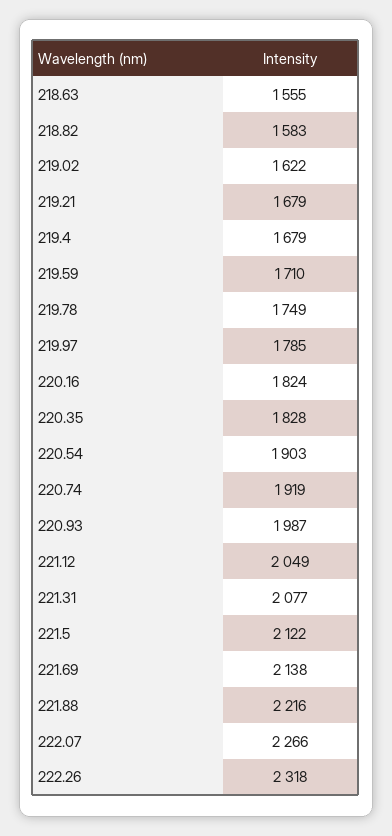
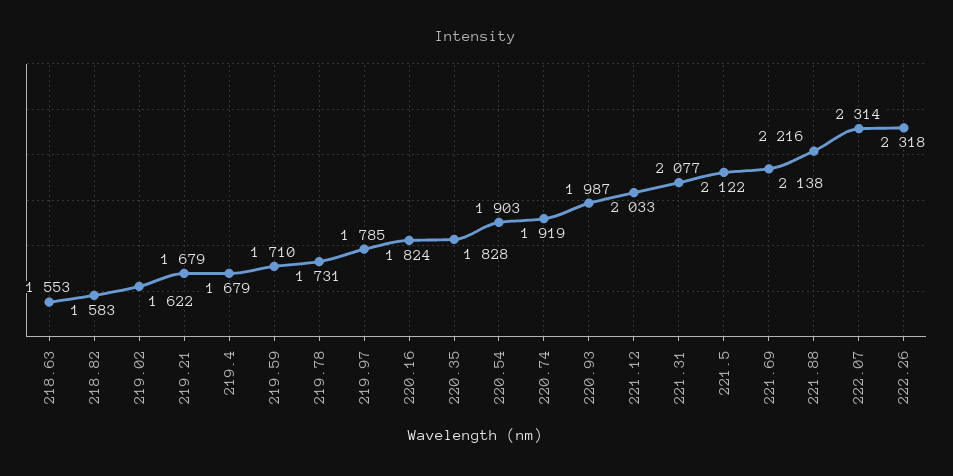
  {
-   "218.63": 1555,
+   "218.63": 1553,
    "218.82": 1583,
    "219.02": 1622,
    "219.21": 1679,
    "219.4": 1679,
    "219.59": 1710,
-   "219.78": 1749,
+   "219.78": 1731,
    "219.97": 1785,
    "220.16": 1824,
    "220.35": 1828,
    "220.54": 1903,
    "220.74": 1919,
    "220.93": 1987,
-   "221.12": 2049,
+   "221.12": 2033,
    "221.31": 2077,
    "221.5": 2122,
    "221.69": 2138,
    "221.88": 2216,
-   "222.07": 2266,
+   "222.07": 2314,
    "222.26": 2318
  }

